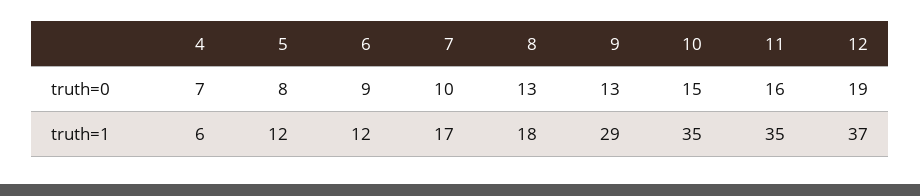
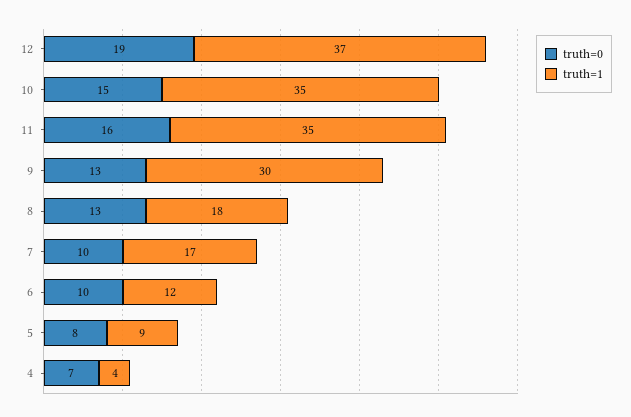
  {
    "truth=0": {
      "4": 7,
      "5": 8,
-     "6": 9,
+     "6": 10,
      "7": 10,
      "8": 13,
      "9": 13,
      "10": 15,
      "11": 16,
      "12": 19
    },
    "truth=1": {
-     "4": 6,
+     "4": 4,
-     "5": 12,
+     "5": 9,
      "6": 12,
      "7": 17,
      "8": 18,
-     "9": 29,
+     "9": 30,
      "10": 35,
      "11": 35,
      "12": 37
    }
  }

